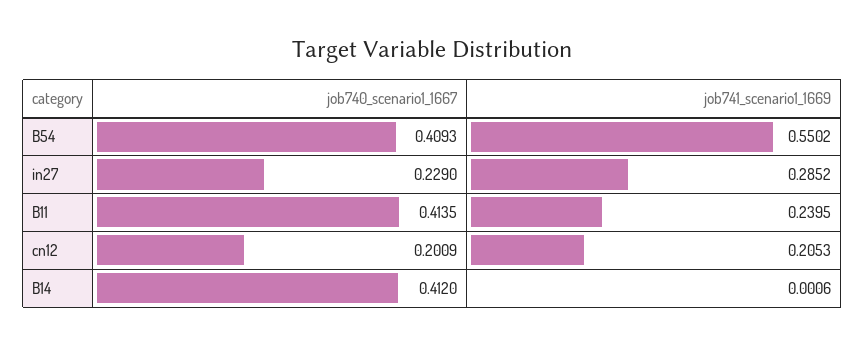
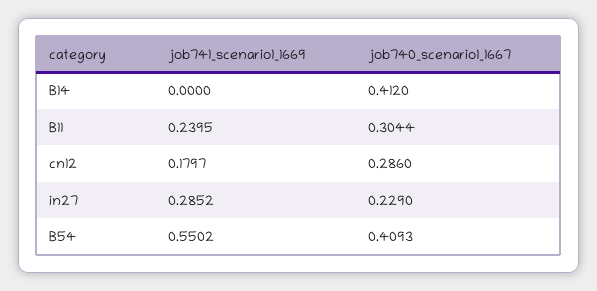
  {
    "job740_scenario1_1667": {
      "B54": 0.4093,
      "in27": 0.229,
-     "B11": 0.4135,
+     "B11": 0.3044,
-     "cn12": 0.2009,
+     "cn12": 0.286,
      "B14": 0.412
    },
    "job741_scenario1_1669": {
      "B54": 0.5502,
      "in27": 0.2852,
      "B11": 0.2395,
-     "cn12": 0.2053,
+     "cn12": 0.1797,
-     "B14": 0.0006
+     "B14": 0
    }
  }

